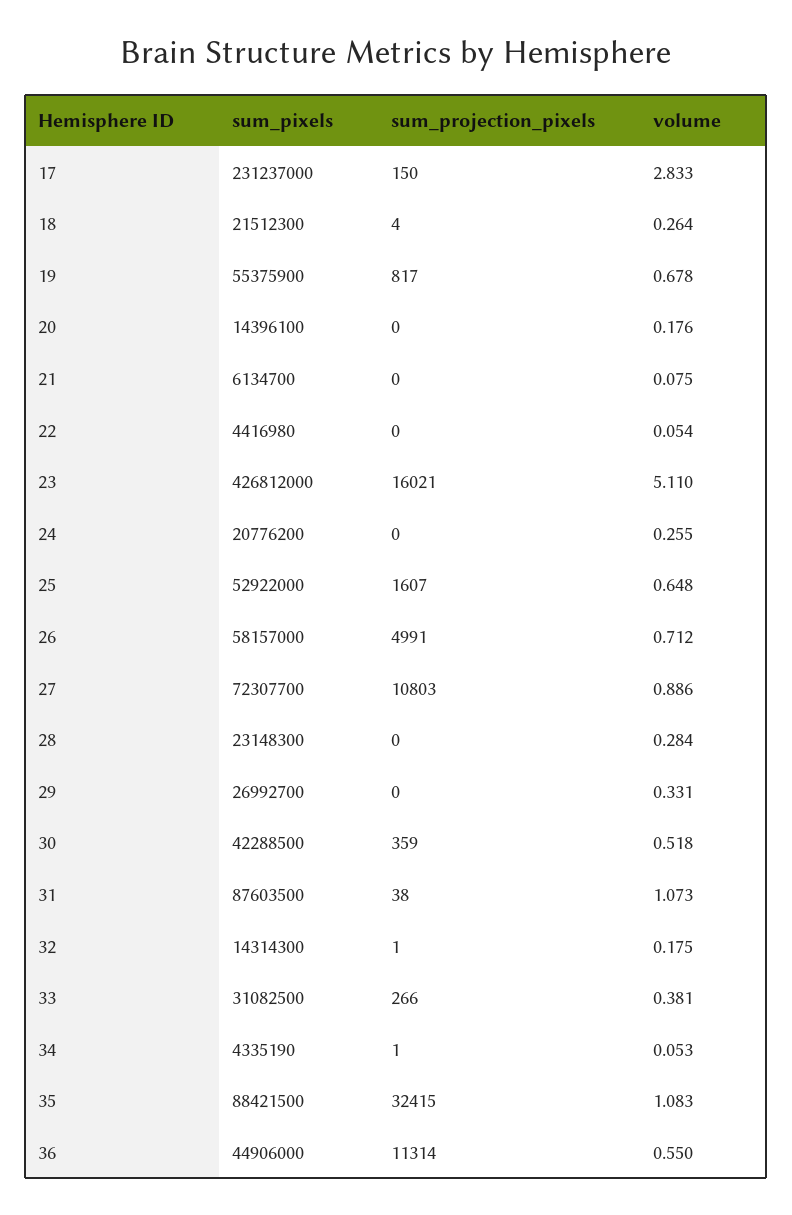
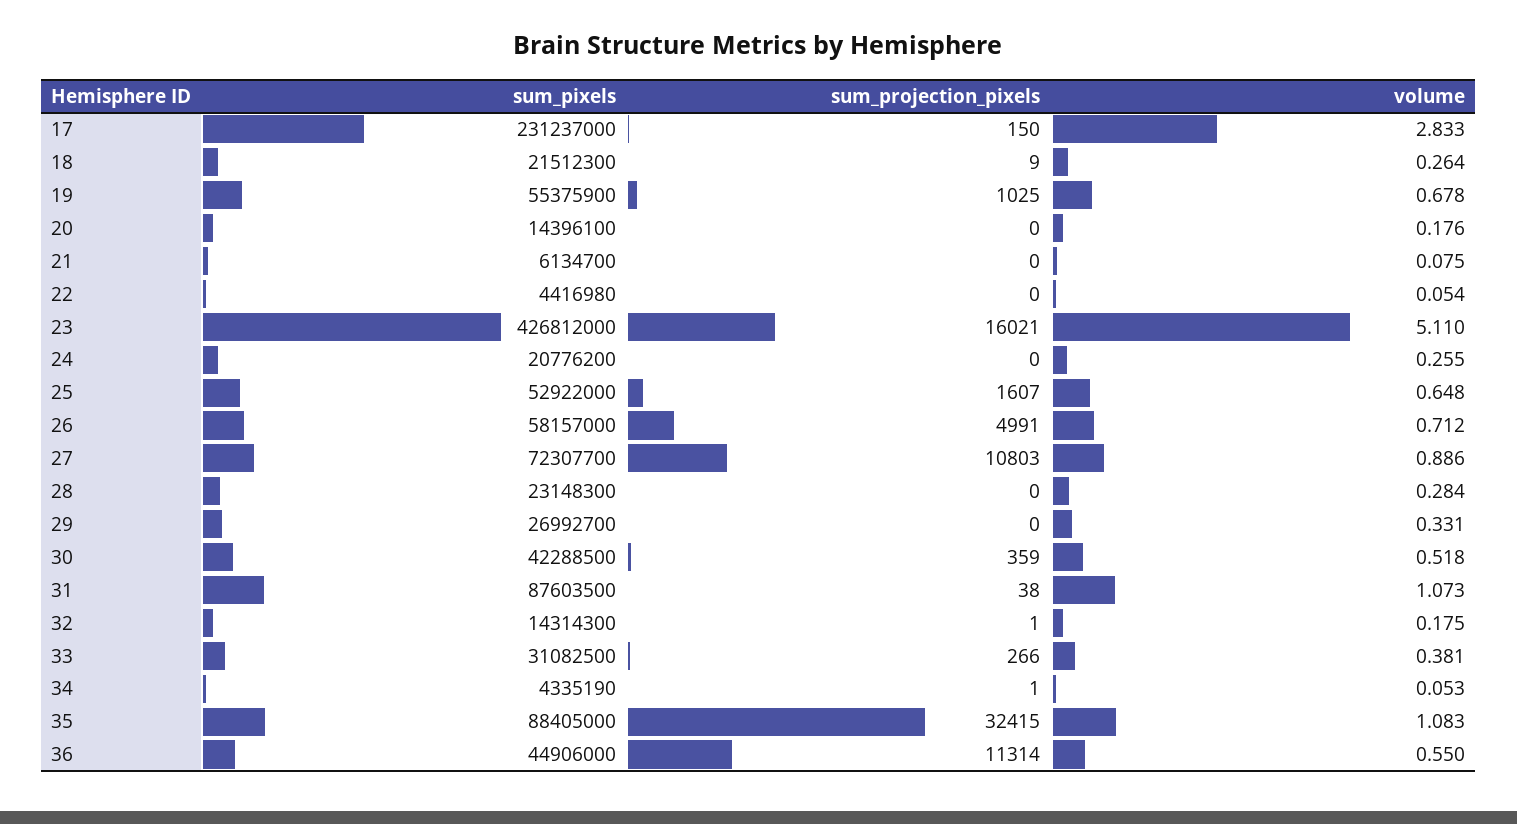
  {
    "sum_pixels": {
      "17": 231237000,
      "18": 21512300,
      "19": 55375900,
      "20": 14396100,
      "21": 6134700,
      "22": 4416980,
      "23": 426812000,
      "24": 20776200,
      "25": 52922000,
      "26": 58157000,
      "27": 72307700,
      "28": 23148300,
      "29": 26992700,
      "30": 42288500,
      "31": 87603500,
      "32": 14314300,
      "33": 31082500,
      "34": 4335190,
-     "35": 88421500,
+     "35": 88405000,
      "36": 44906000
    },
    "sum_projection_pixels": {
      "17": 150,
-     "18": 4,
+     "18": 9,
-     "19": 817,
+     "19": 1025,
      "20": 0,
      "21": 0,
      "22": 0,
      "23": 16021,
      "24": 0,
      "25": 1607,
      "26": 4991,
      "27": 10803,
      "28": 0,
      "29": 0,
      "30": 359,
      "31": 38,
      "32": 1,
      "33": 266,
      "34": 1,
      "35": 32415,
      "36": 11314
    },
    "volume": {
      "17": 2.833,
      "18": 0.264,
      "19": 0.678,
      "20": 0.176,
      "21": 0.075,
      "22": 0.054,
      "23": 5.11,
      "24": 0.255,
      "25": 0.648,
      "26": 0.712,
      "27": 0.886,
      "28": 0.284,
      "29": 0.331,
      "30": 0.518,
      "31": 1.073,
      "32": 0.175,
      "33": 0.381,
      "34": 0.053,
      "35": 1.083,
      "36": 0.55
    }
  }

